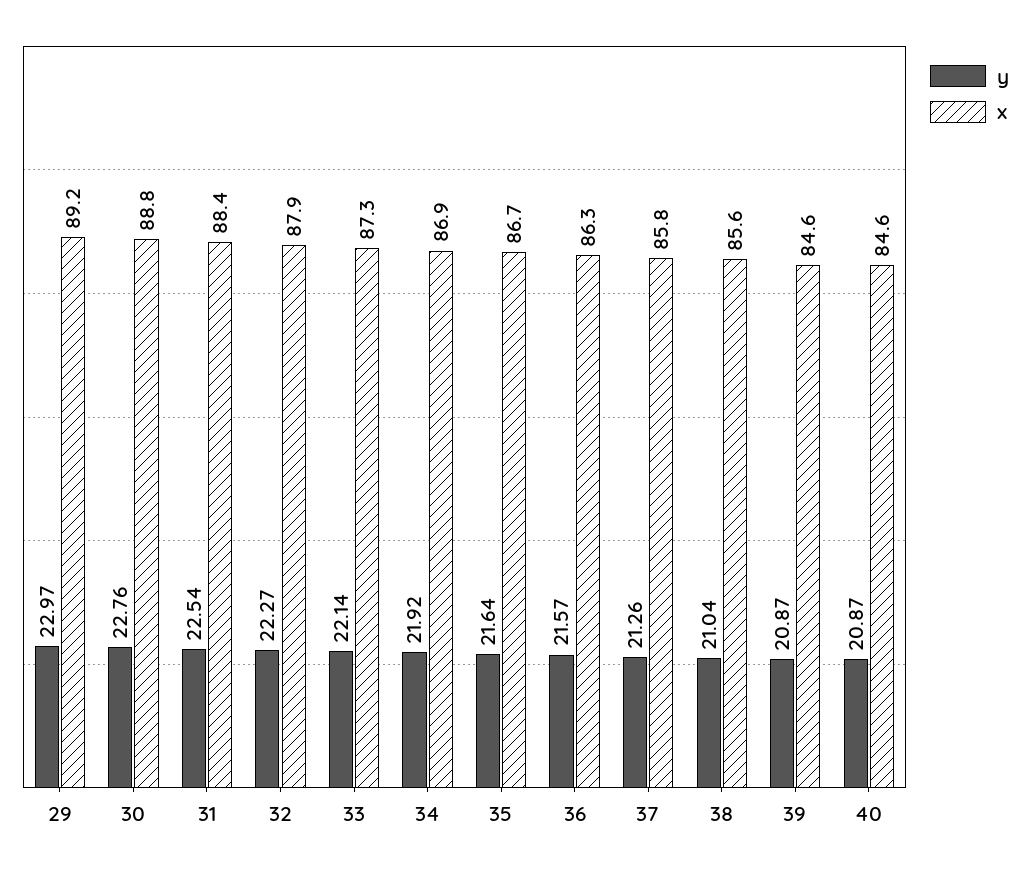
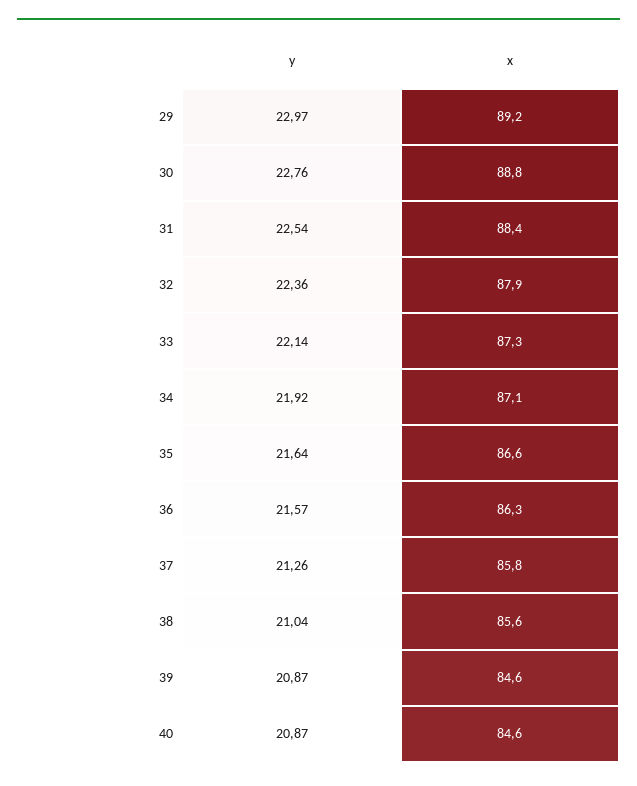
  {
    "y": {
      "29": 22.97,
      "30": 22.76,
      "31": 22.54,
-     "32": 22.27,
+     "32": 22.36,
      "33": 22.14,
      "34": 21.92,
      "35": 21.64,
      "36": 21.57,
      "37": 21.26,
      "38": 21.04,
      "39": 20.87,
      "40": 20.87
    },
    "x": {
      "29": 89.2,
      "30": 88.8,
      "31": 88.4,
      "32": 87.9,
      "33": 87.3,
-     "34": 86.9,
+     "34": 87.1,
-     "35": 86.7,
+     "35": 86.6,
      "36": 86.3,
      "37": 85.8,
      "38": 85.6,
      "39": 84.6,
      "40": 84.6
    }
  }

